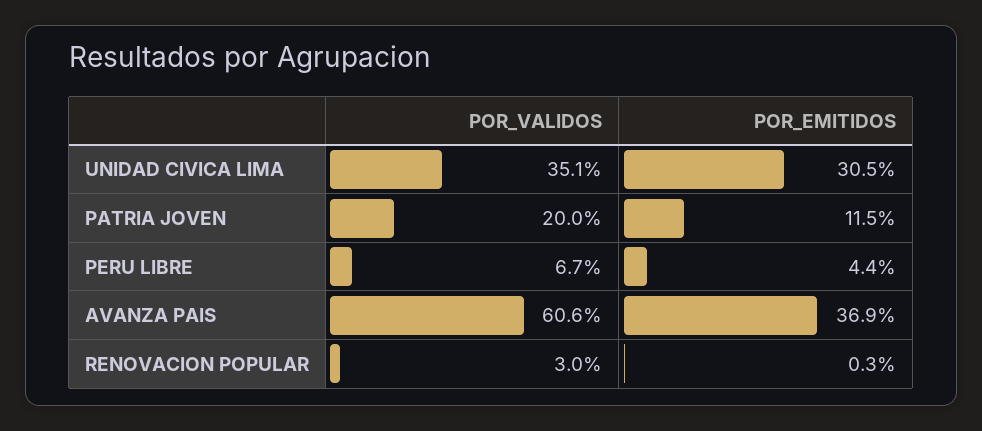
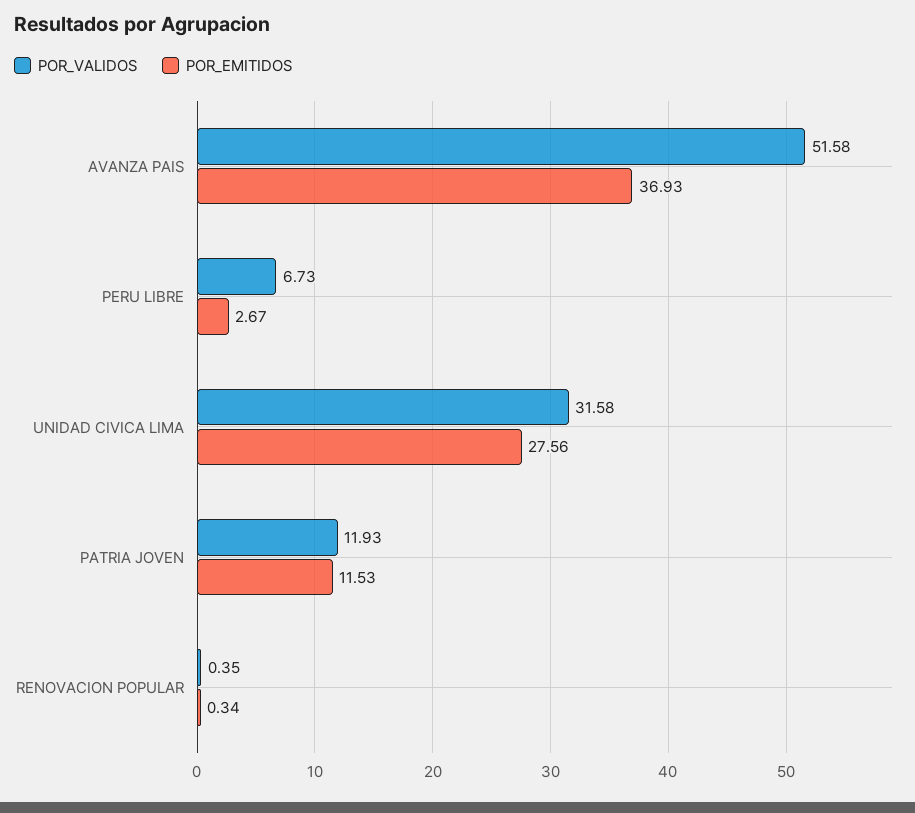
  {
    "POR_VALIDOS": {
-     "UNIDAD CIVICA LIMA": 35.1,
+     "UNIDAD CIVICA LIMA": 31.58,
-     "PATRIA JOVEN": 20,
+     "PATRIA JOVEN": 11.93,
      "PERU LIBRE": 6.73,
-     "AVANZA PAIS": 60.6,
+     "AVANZA PAIS": 51.58,
-     "RENOVACION POPULAR": 3
+     "RENOVACION POPULAR": 0.35
    },
    "POR_EMITIDOS": {
-     "UNIDAD CIVICA LIMA": 30.5,
+     "UNIDAD CIVICA LIMA": 27.56,
      "PATRIA JOVEN": 11.53,
-     "PERU LIBRE": 4.4,
+     "PERU LIBRE": 2.67,
      "AVANZA PAIS": 36.93,
      "RENOVACION POPULAR": 0.34
    }
  }

